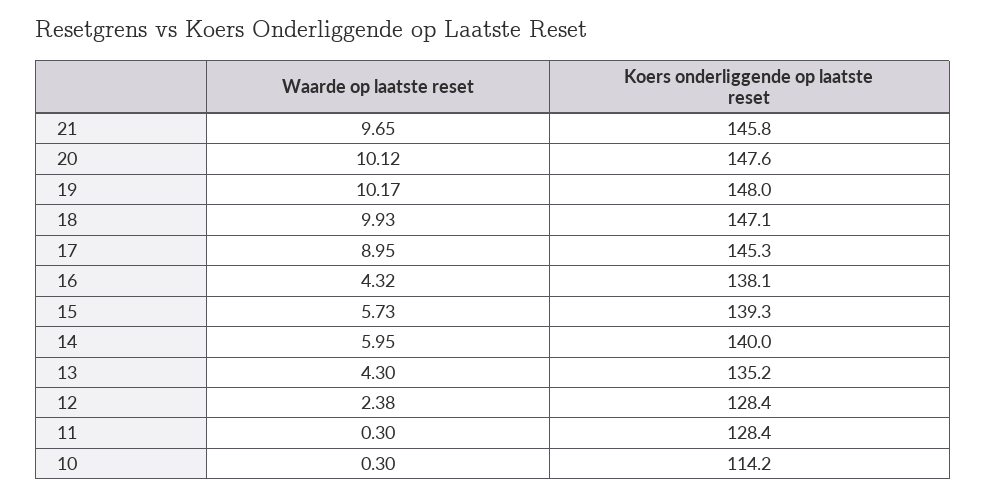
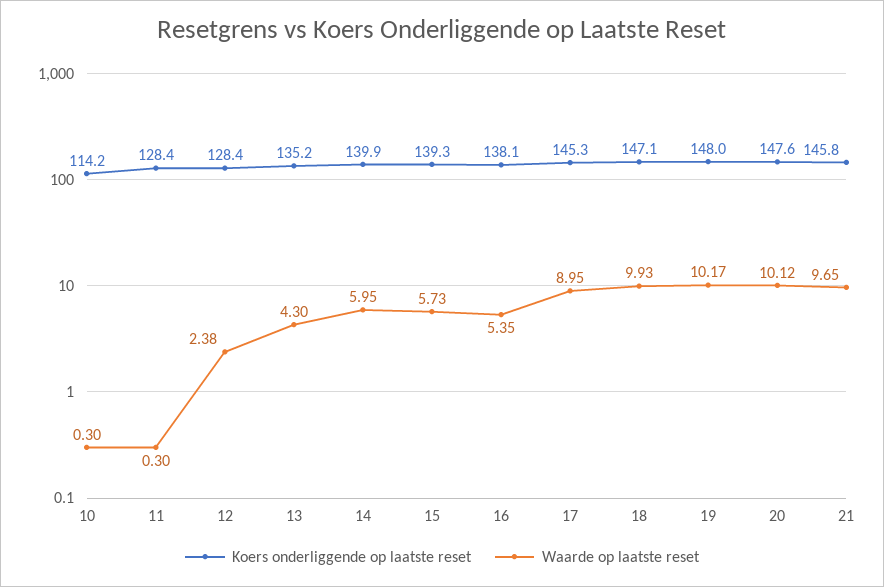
  {
    "Waarde op laatste reset": {
      "21": 9.65,
      "20": 10.12,
      "19": 10.17,
      "18": 9.93,
      "17": 8.95,
-     "16": 4.32,
+     "16": 5.35,
      "15": 5.73,
      "14": 5.95,
      "13": 4.3,
      "12": 2.38,
      "11": 0.3,
      "10": 0.3
    },
    "Koers onderliggende op laatste reset": {
      "21": 145.8,
      "20": 147.6,
      "19": 148,
      "18": 147.1,
      "17": 145.3,
      "16": 138.1,
      "15": 139.3,
-     "14": 140,
+     "14": 139.9,
      "13": 135.2,
      "12": 128.4,
      "11": 128.4,
      "10": 114.2
    }
  }

